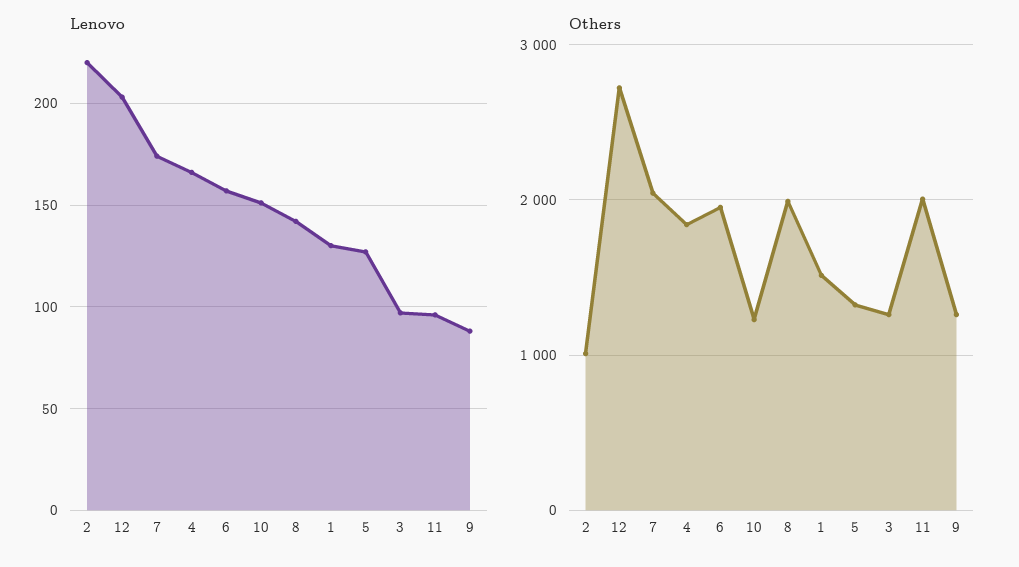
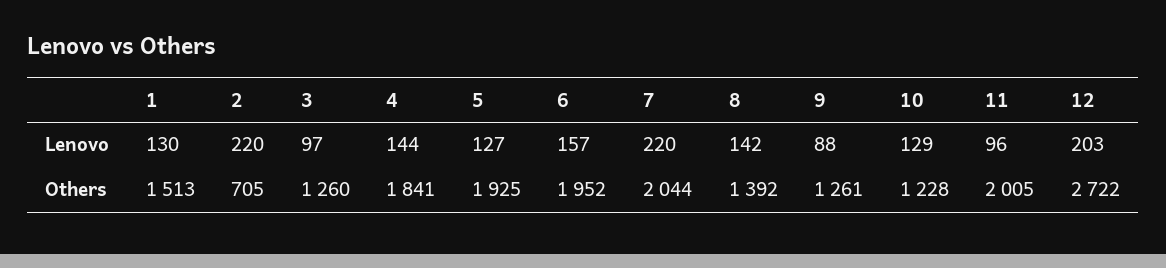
  {
    "Lenovo": {
      "2": 220,
      "12": 203,
-     "7": 175,
+     "7": 220,
-     "4": 165,
+     "4": 144,
      "6": 157,
-     "10": 150,
+     "10": 129,
      "8": 142,
      "1": 130,
      "5": 127,
      "3": 97,
      "11": 96,
      "9": 88
    },
    "Others": {
-     "2": 1000,
+     "2": 705,
      "12": 2722,
      "7": 2044,
      "4": 1841,
      "6": 1952,
      "10": 1228,
-     "8": 2000,
+     "8": 1392,
      "1": 1513,
-     "5": 1300,
+     "5": 1925,
      "3": 1260,
      "11": 2005,
      "9": 1261
    }
  }

